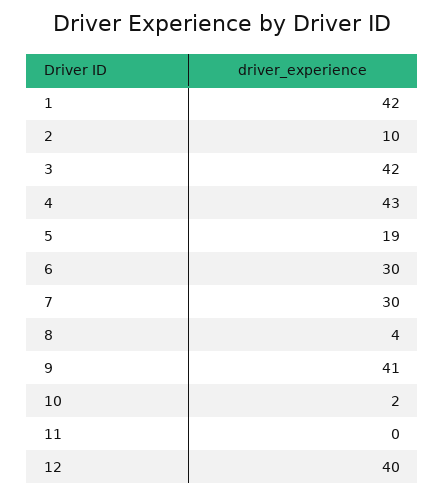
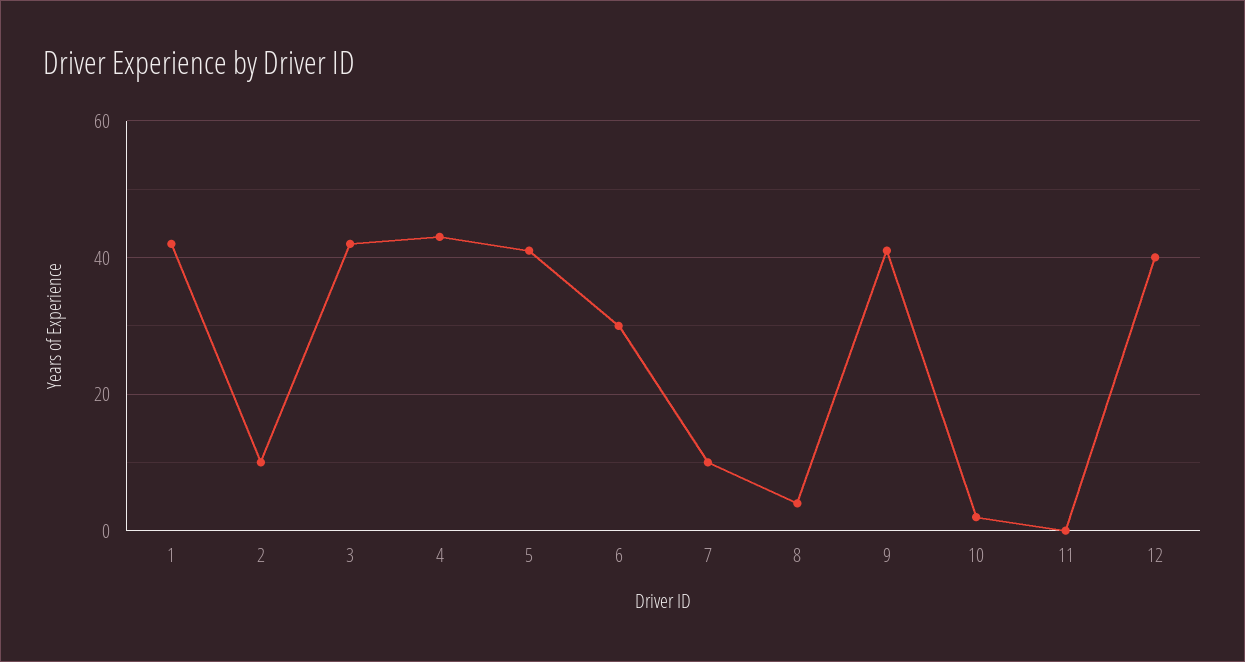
  {
    "1": 42,
    "2": 10,
    "3": 42,
    "4": 43,
-   "5": 19,
+   "5": 40,
    "6": 30,
-   "7": 30,
+   "7": 10,
    "8": 4,
    "9": 41,
    "10": 2,
    "11": 0,
    "12": 40
  }

